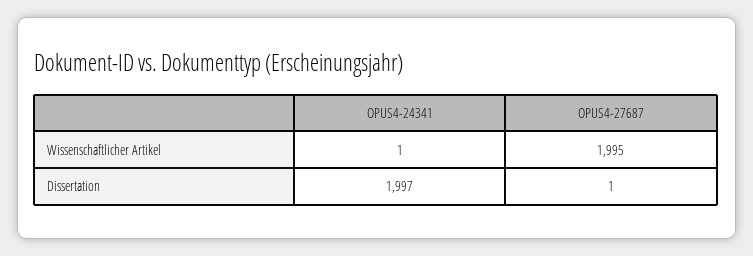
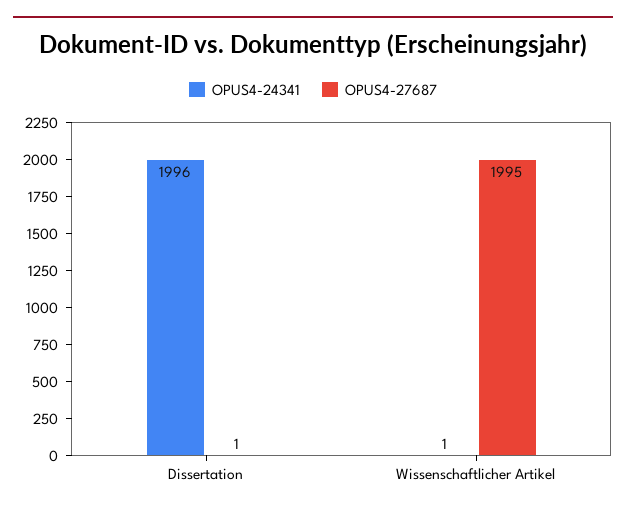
  {
    "OPUS4-24341": {
      "Wissenschaftlicher Artikel": 1,
-     "Dissertation": 1997
+     "Dissertation": 1996
    },
    "OPUS4-27687": {
      "Wissenschaftlicher Artikel": 1995,
      "Dissertation": 1
    }
  }

